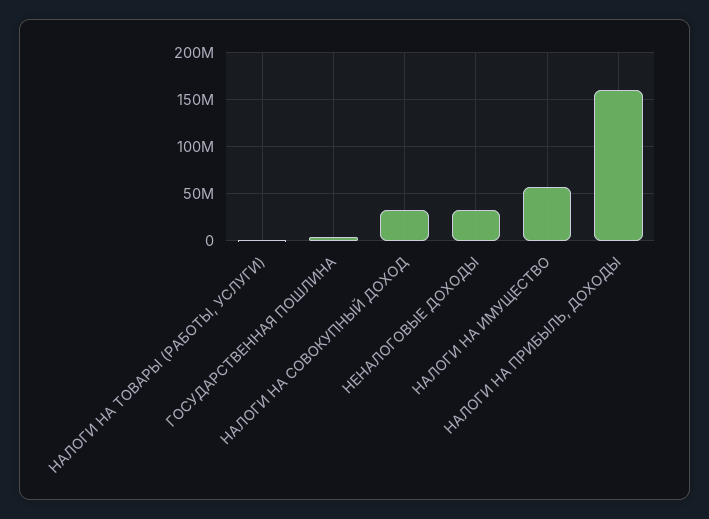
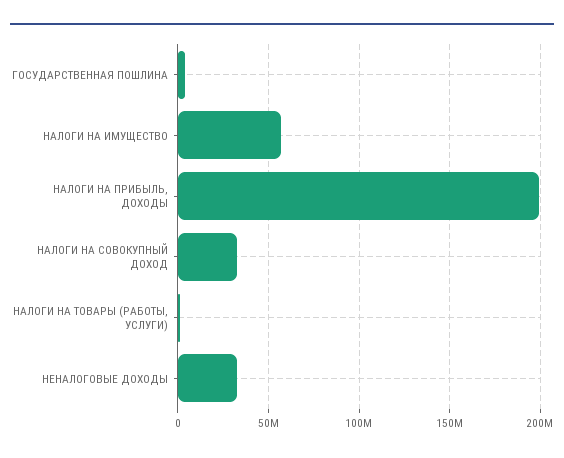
  {
    "НАЛОГИ НА ТОВАРЫ (РАБОТЫ, УСЛУГИ)": 0,
    "ГОСУДАРСТВЕННАЯ ПОШЛИНА": 5000000,
    "НАЛОГИ НА СОВОКУПНЫЙ ДОХОД": 35000000,
    "НЕНАЛОГОВЫЕ ДОХОДЫ": 35000000,
    "НАЛОГИ НА ИМУЩЕСТВО": 55000000,
-   "НАЛОГИ НА ПРИБЫЛЬ, ДОХОДЫ": 160000000
+   "НАЛОГИ НА ПРИБЫЛЬ, ДОХОДЫ": 200000000
  }

